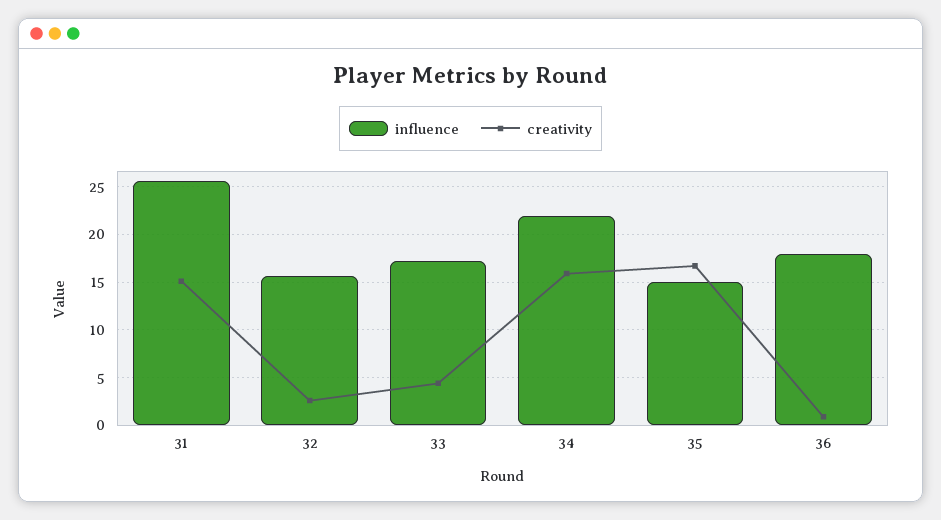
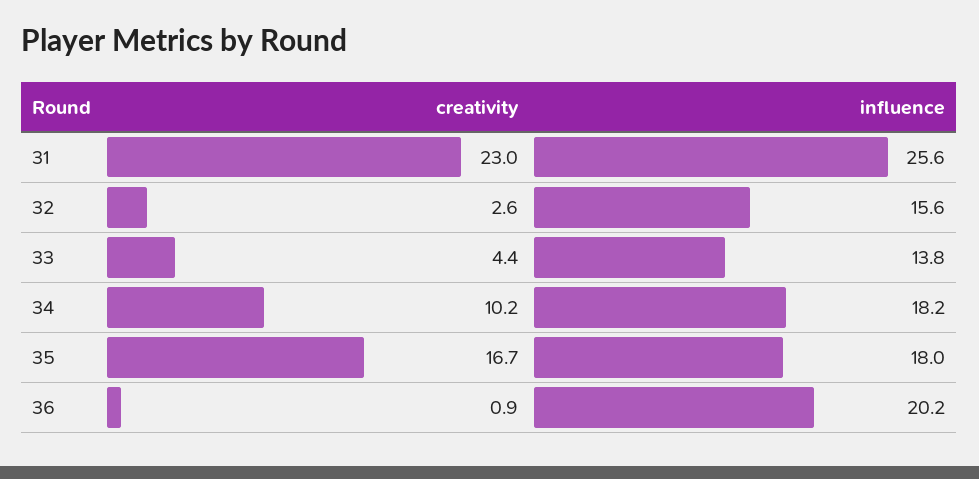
  {
    "influence": {
      "31": 25.6,
      "32": 15.6,
-     "33": 17,
+     "33": 13.8,
-     "34": 22,
+     "34": 18.2,
-     "35": 15,
+     "35": 18,
-     "36": 18
+     "36": 20.2
    },
    "creativity": {
-     "31": 15,
+     "31": 23,
      "32": 2.6,
      "33": 4.4,
-     "34": 16,
+     "34": 10.2,
      "35": 16.7,
      "36": 0.9
    }
  }

